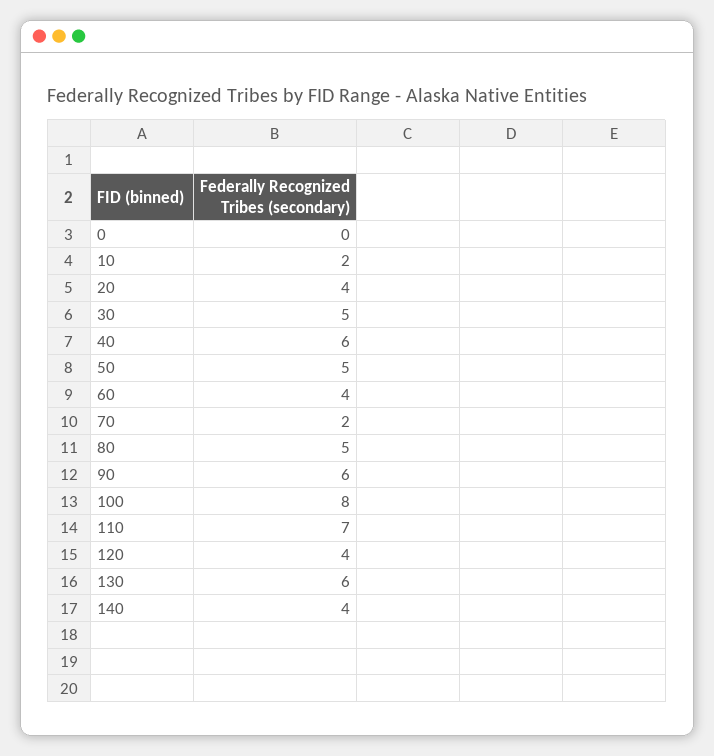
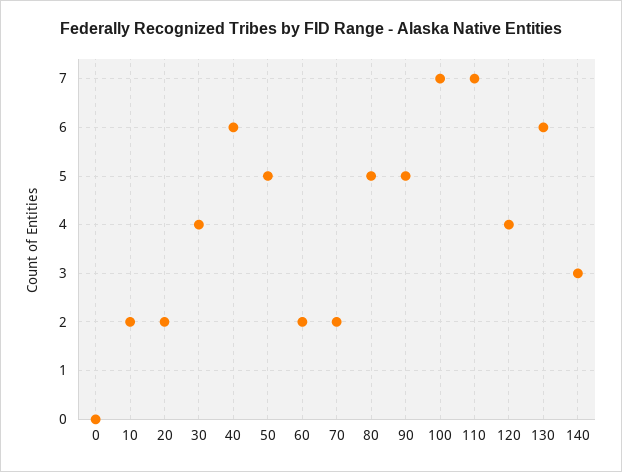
  {
    "0": 0,
    "10": 2,
-   "20": 4,
+   "20": 2,
-   "30": 5,
+   "30": 4,
    "40": 6,
    "50": 5,
-   "60": 4,
+   "60": 2,
    "70": 2,
    "80": 5,
-   "90": 6,
+   "90": 5,
-   "100": 8,
+   "100": 7,
    "110": 7,
    "120": 4,
    "130": 6,
-   "140": 4
+   "140": 3
  }

